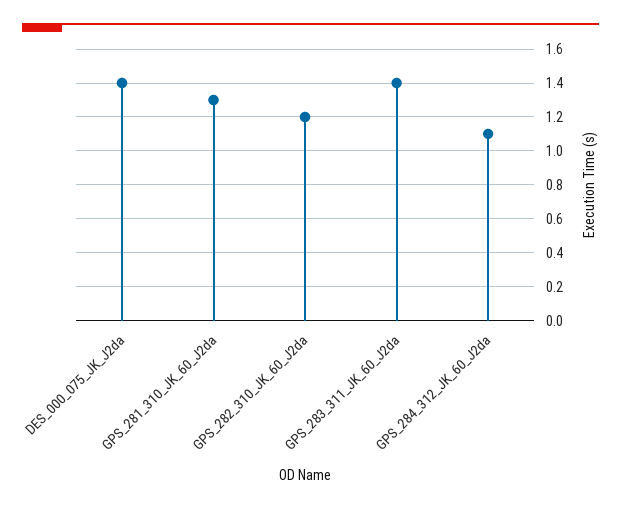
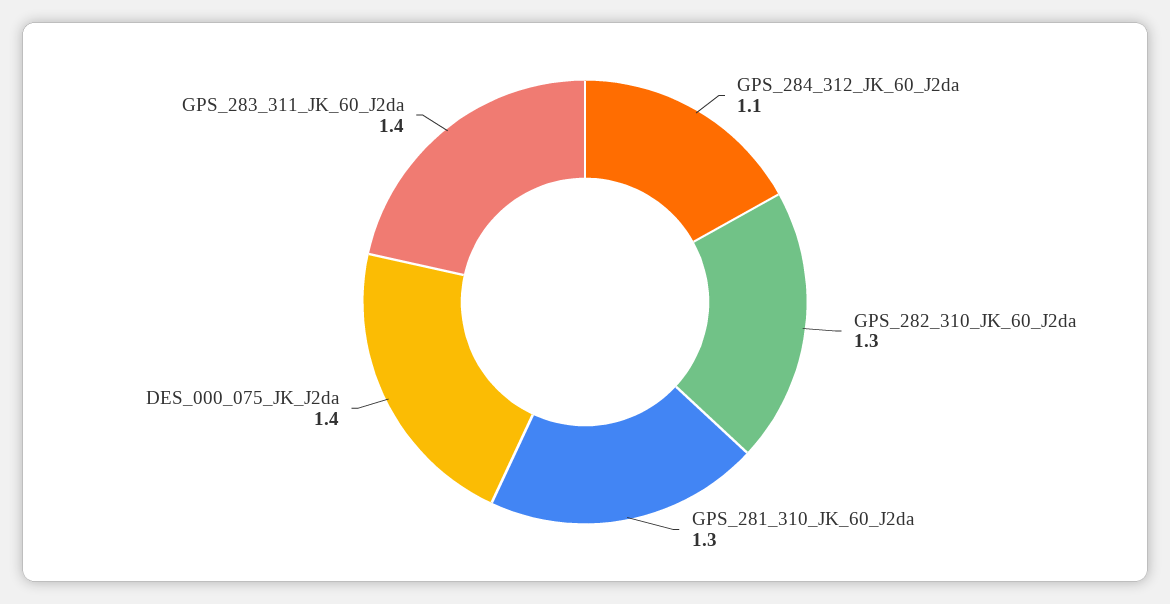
  {
    "DES_000_075_JK_J2da": 1.4,
    "GPS_281_310_JK_60_J2da": 1.3,
-   "GPS_282_310_JK_60_J2da": 1.2,
+   "GPS_282_310_JK_60_J2da": 1.3,
    "GPS_283_311_JK_60_J2da": 1.4,
    "GPS_284_312_JK_60_J2da": 1.1
  }

